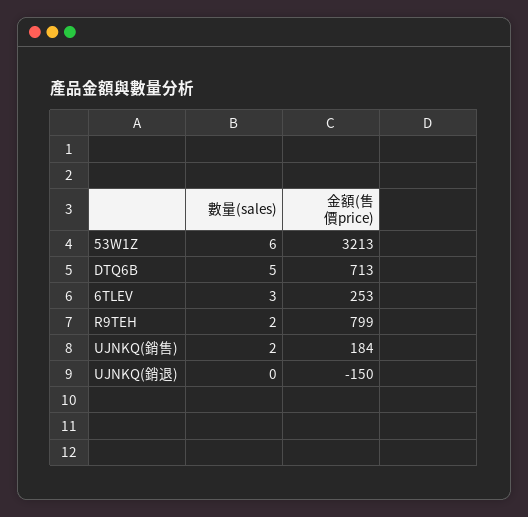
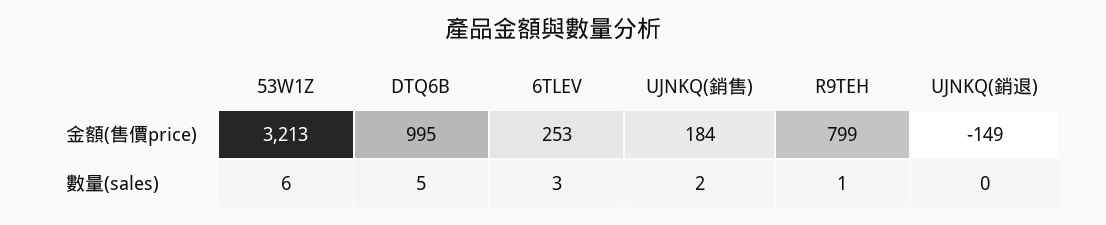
  {
    "數量(sales)": {
      "53W1Z": 6,
      "DTQ6B": 5,
      "6TLEV": 3,
-     "R9TEH": 2,
+     "R9TEH": 1,
      "UJNKQ(銷售)": 2,
      "UJNKQ(銷退)": 0
    },
    "金額(售價price)": {
      "53W1Z": 3213,
-     "DTQ6B": 713,
+     "DTQ6B": 995,
      "6TLEV": 253,
      "R9TEH": 799,
      "UJNKQ(銷售)": 184,
-     "UJNKQ(銷退)": -150
+     "UJNKQ(銷退)": -149
    }
  }

